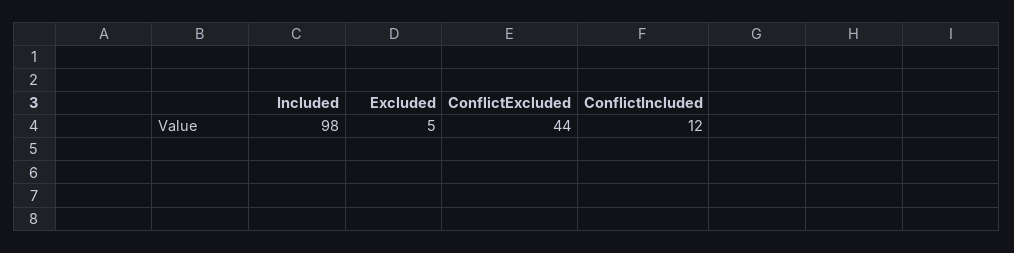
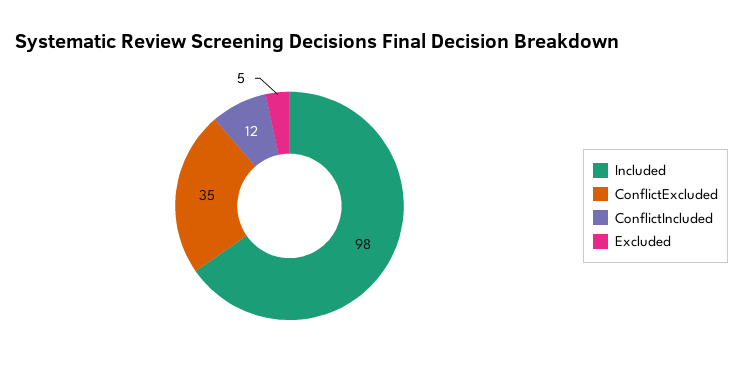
  {
    "Included": 98,
    "Excluded": 5,
-   "ConflictExcluded": 44,
+   "ConflictExcluded": 35,
    "ConflictIncluded": 12
  }

